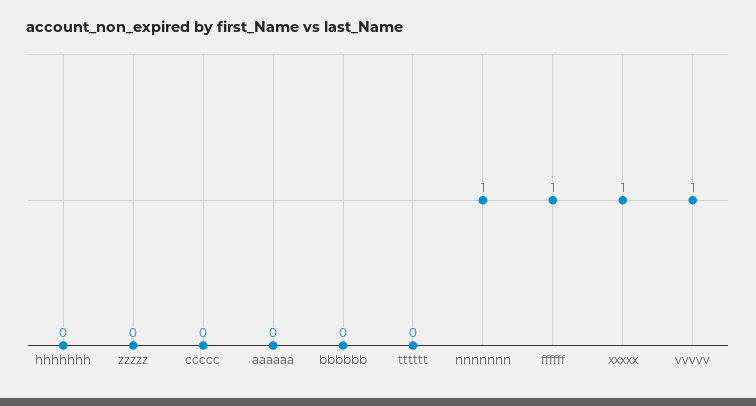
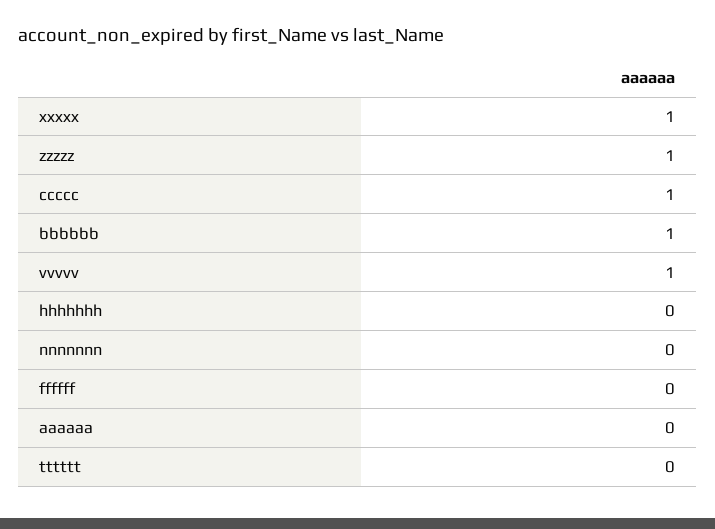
  {
    "hhhhhhh": 0,
-   "zzzzz": 0,
+   "zzzzz": 1,
-   "ccccc": 0,
+   "ccccc": 1,
    "aaaaaa": 0,
-   "bbbbbb": 0,
+   "bbbbbb": 1,
    "tttttt": 0,
-   "nnnnnnn": 1,
+   "nnnnnnn": 0,
-   "ffffff": 1,
+   "ffffff": 0,
    "xxxxx": 1,
    "vvvvv": 1
  }

